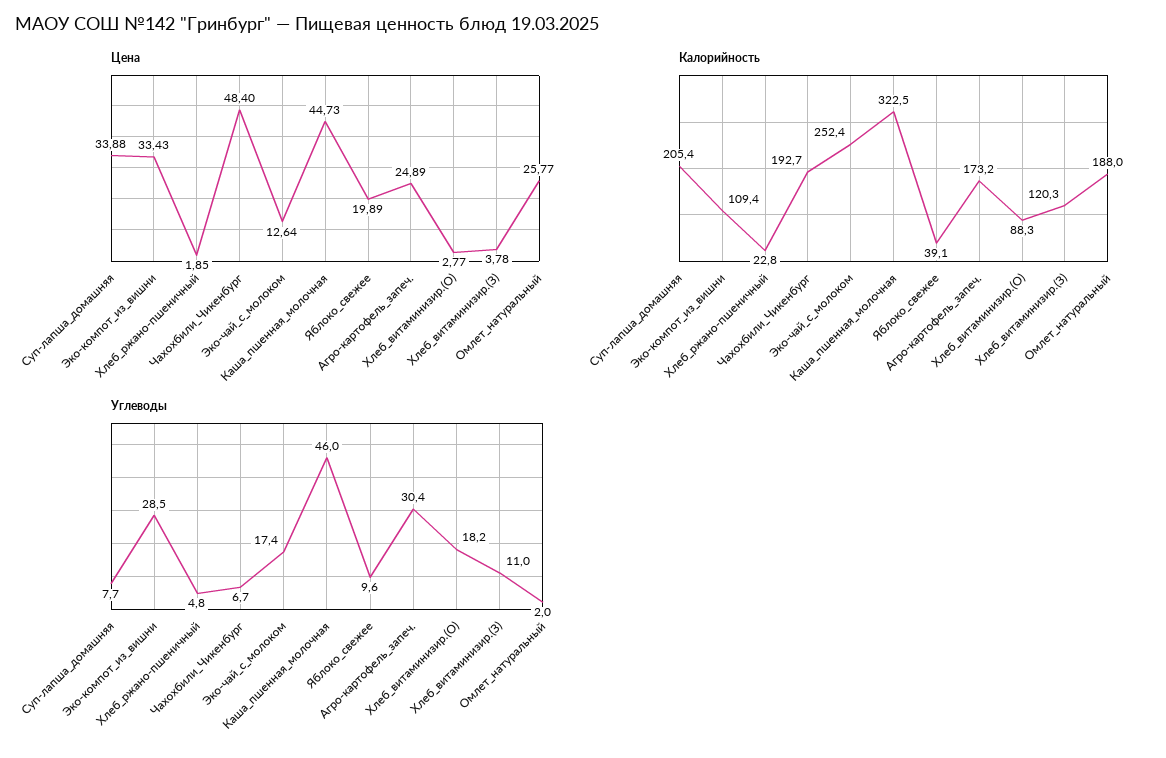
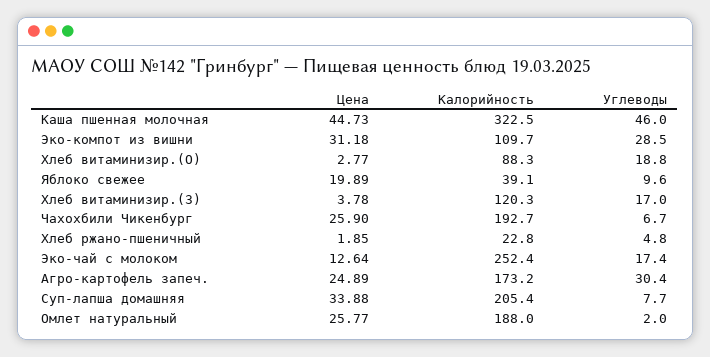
  {
    "Цена": {
      "Суп-лапша_домашняя": 33.88,
-     "Эко-компот_из_вишни": 33.43,
+     "Эко-компот_из_вишни": 31.18,
      "Хлеб_ржано-пшеничный": 1.85,
-     "Чахохбили_Чикенбург": 48.4,
+     "Чахохбили_Чикенбург": 25.9,
      "Эко-чай_с_молоком": 12.64,
      "Каша_пшенная_молочная": 44.73,
      "Яблоко_свежее": 19.89,
      "Агро-картофель_запеч.": 24.89,
      "Хлеб_витаминизир.(О)": 2.77,
      "Хлеб_витаминизир.(З)": 3.78,
      "Омлет_натуральный": 25.77
    },
    "Калорийность": {
      "Суп-лапша_домашняя": 205.4,
-     "Эко-компот_из_вишни": 109.4,
+     "Эко-компот_из_вишни": 109.7,
      "Хлеб_ржано-пшеничный": 22.8,
      "Чахохбили_Чикенбург": 192.7,
      "Эко-чай_с_молоком": 252.4,
      "Каша_пшенная_молочная": 322.5,
      "Яблоко_свежее": 39.1,
      "Агро-картофель_запеч.": 173.2,
      "Хлеб_витаминизир.(О)": 88.3,
      "Хлеб_витаминизир.(З)": 120.3,
      "Омлет_натуральный": 188
    },
    "Углеводы": {
      "Суп-лапша_домашняя": 7.7,
      "Эко-компот_из_вишни": 28.5,
      "Хлеб_ржано-пшеничный": 4.8,
      "Чахохбили_Чикенбург": 6.7,
      "Эко-чай_с_молоком": 17.4,
      "Каша_пшенная_молочная": 46,
      "Яблоко_свежее": 9.6,
      "Агро-картофель_запеч.": 30.4,
-     "Хлеб_витаминизир.(О)": 18.2,
+     "Хлеб_витаминизир.(О)": 18.8,
-     "Хлеб_витаминизир.(З)": 11,
+     "Хлеб_витаминизир.(З)": 17,
      "Омлет_натуральный": 2
    }
  }

